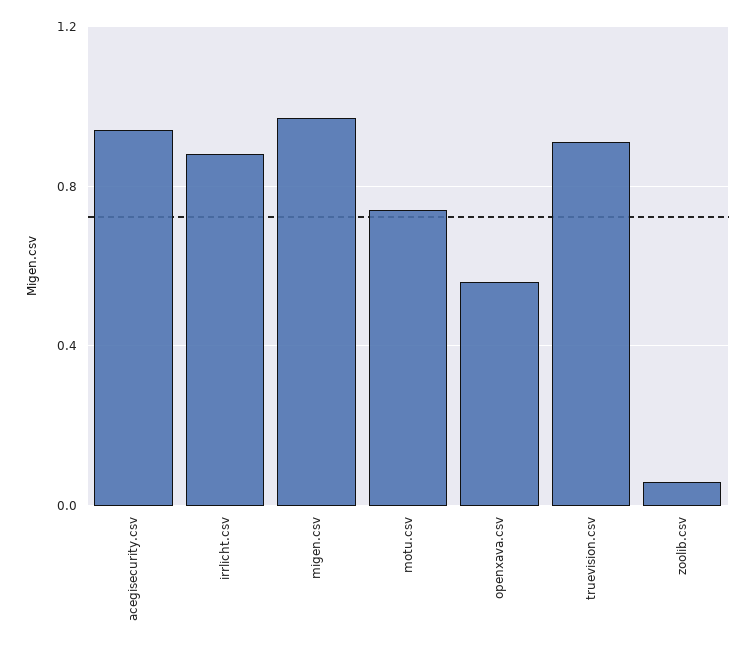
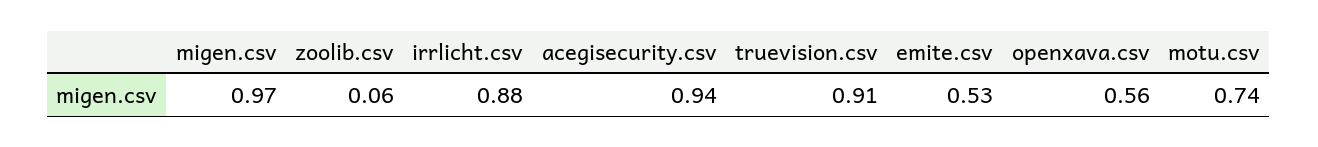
  {
    "acegisecurity.csv": 0.94,
    "irrlicht.csv": 0.88,
    "migen.csv": 0.97,
    "motu.csv": 0.74,
    "openxava.csv": 0.56,
    "truevision.csv": 0.91,
-   "zoolib.csv": 0.06
+   "zoolib.csv": 0.06,
+   "emite.csv": 0.53
  }

